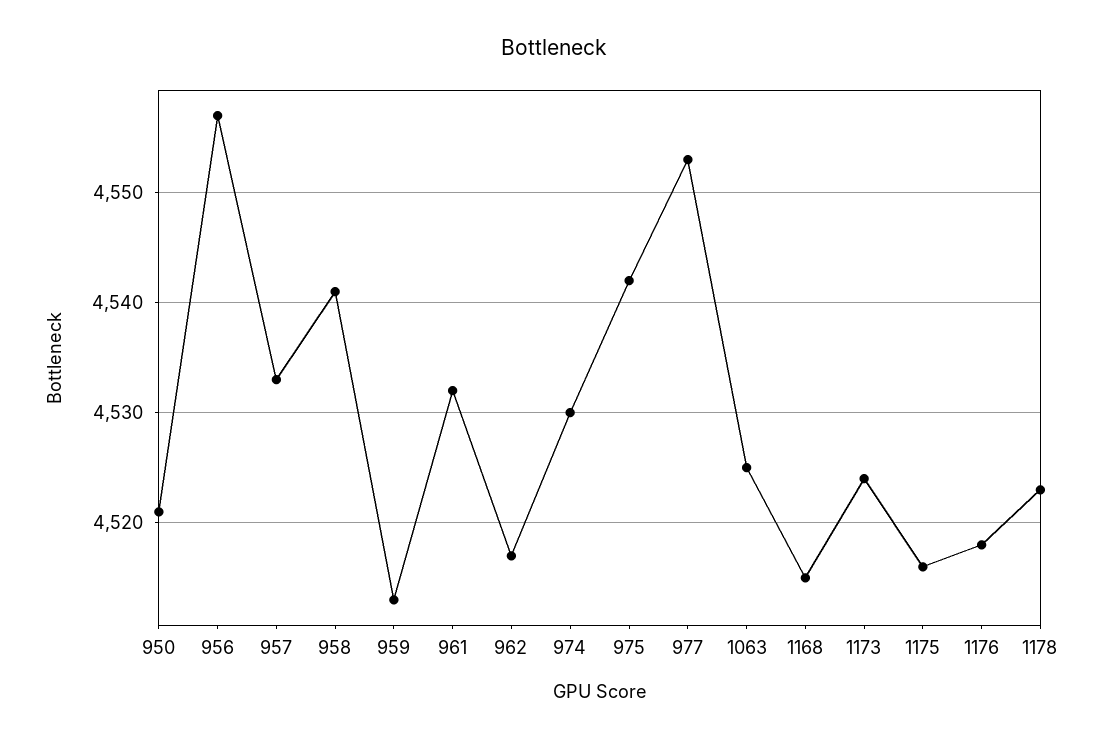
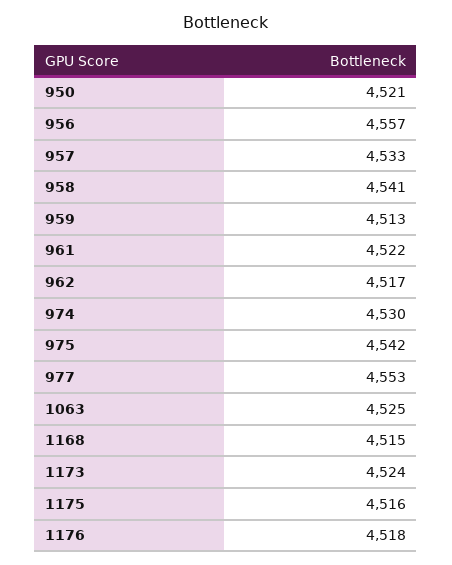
  {
    "950": 4521,
    "956": 4557,
    "957": 4533,
    "958": 4541,
    "959": 4513,
-   "961": 4532,
+   "961": 4522,
    "962": 4517,
    "974": 4530,
    "975": 4542,
    "977": 4553,
    "1063": 4525,
    "1168": 4515,
    "1173": 4524,
    "1175": 4516,
-   "1176": 4518,
+   "1176": 4518
-   "1178": 4523
  }

